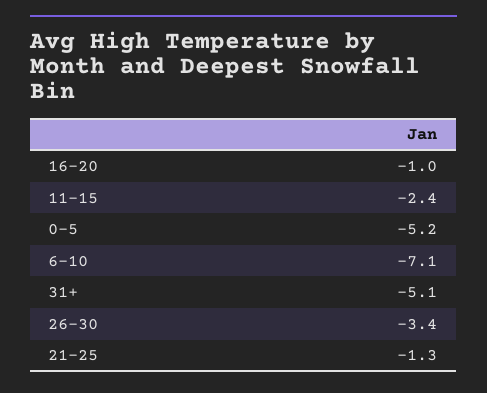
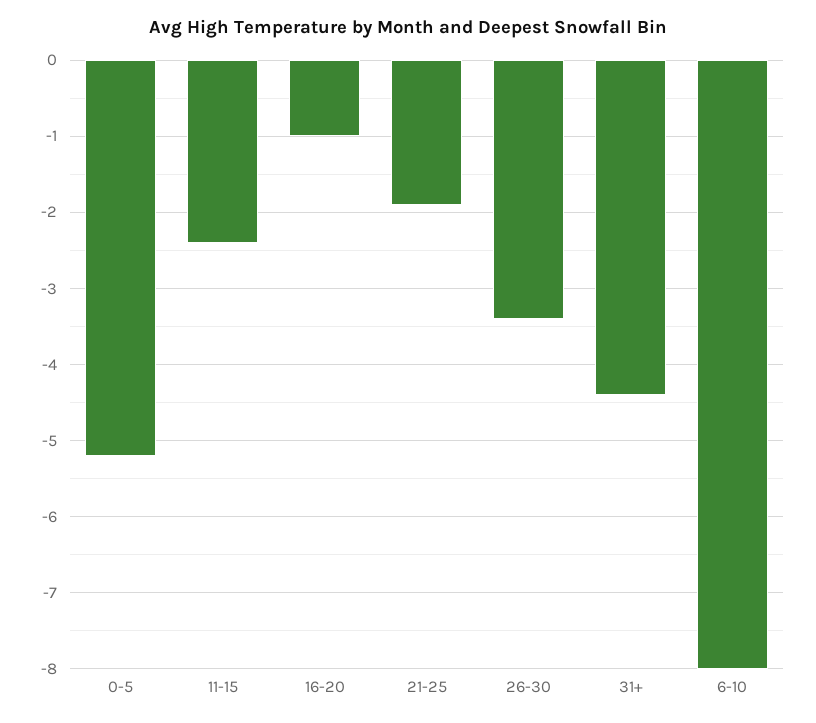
  {
    "16-20": -1,
    "11-15": -2.4,
    "0-5": -5.2,
-   "6-10": -7.1,
+   "6-10": -8,
-   "31+": -5.1,
+   "31+": -4.4,
    "26-30": -3.4,
-   "21-25": -1.3
+   "21-25": -1.9
  }

